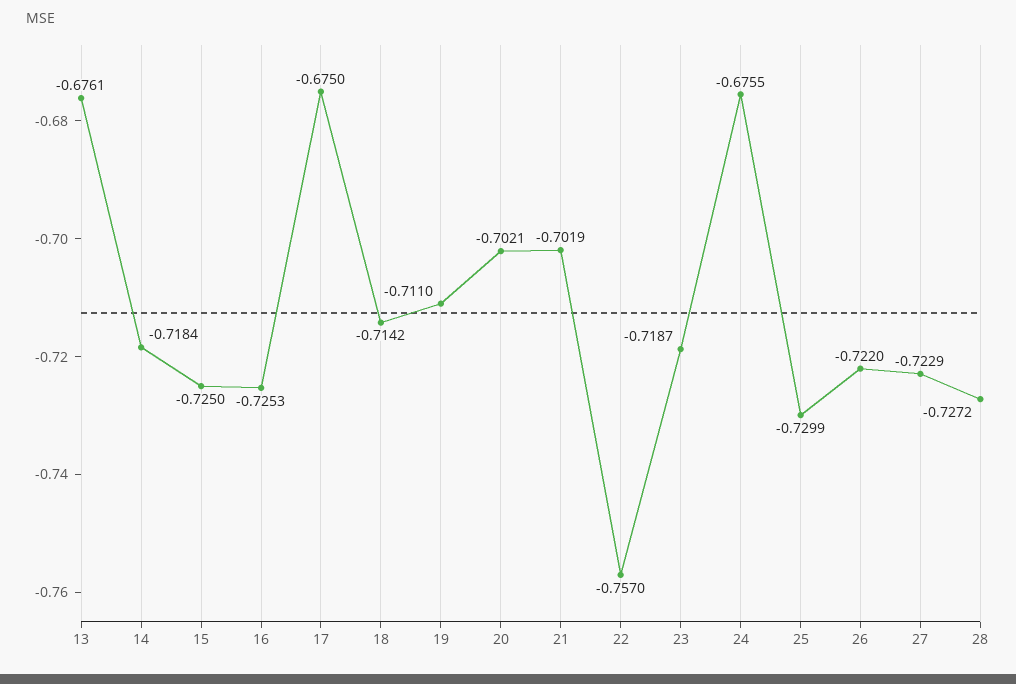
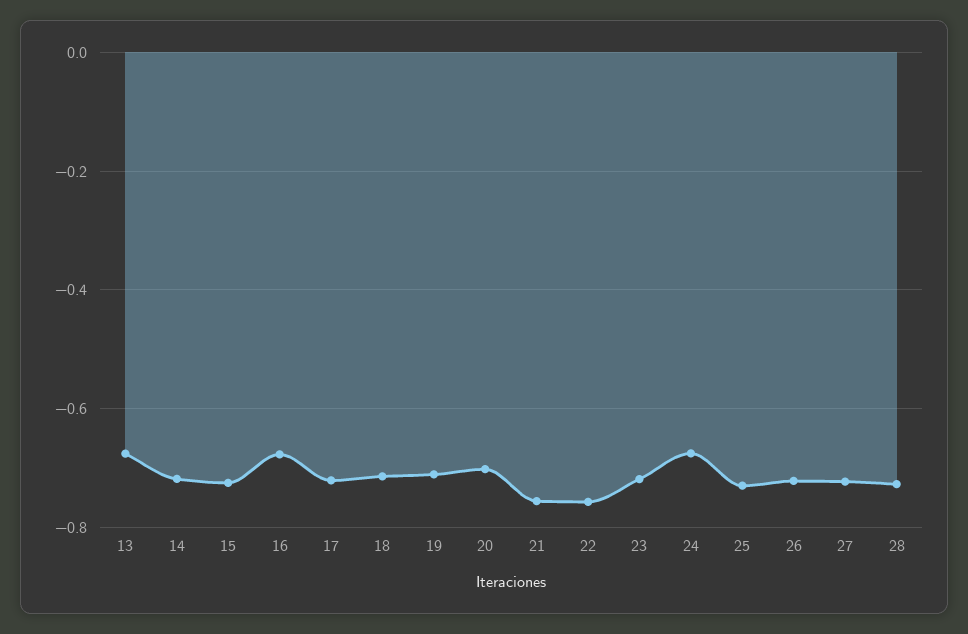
  {
    "13": -0.6761,
    "14": -0.7184,
    "15": -0.725,
-   "16": -0.7253,
+   "16": -0.68,
-   "17": -0.675,
+   "17": -0.72,
    "18": -0.7142,
    "19": -0.711,
    "20": -0.7021,
-   "21": -0.7019,
+   "21": -0.76,
    "22": -0.757,
    "23": -0.7187,
    "24": -0.6755,
    "25": -0.7299,
    "26": -0.722,
    "27": -0.7229,
    "28": -0.7272
  }

